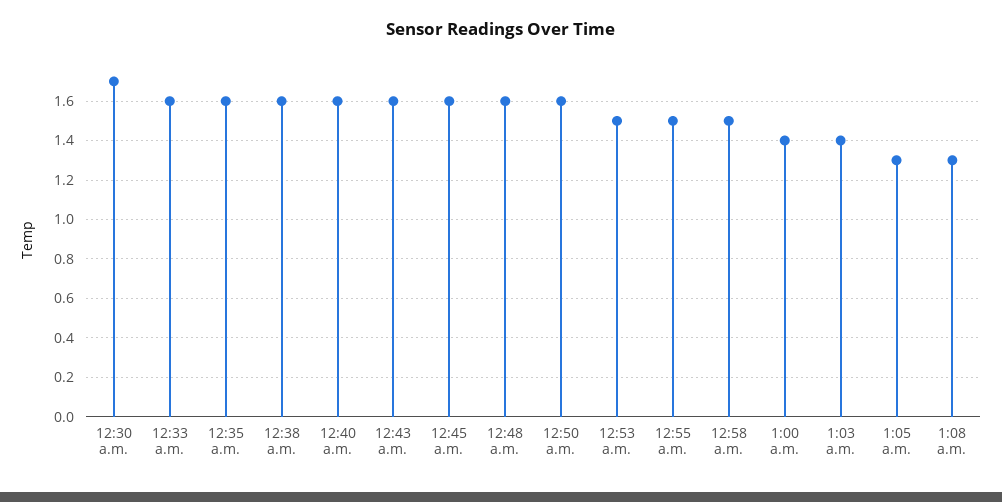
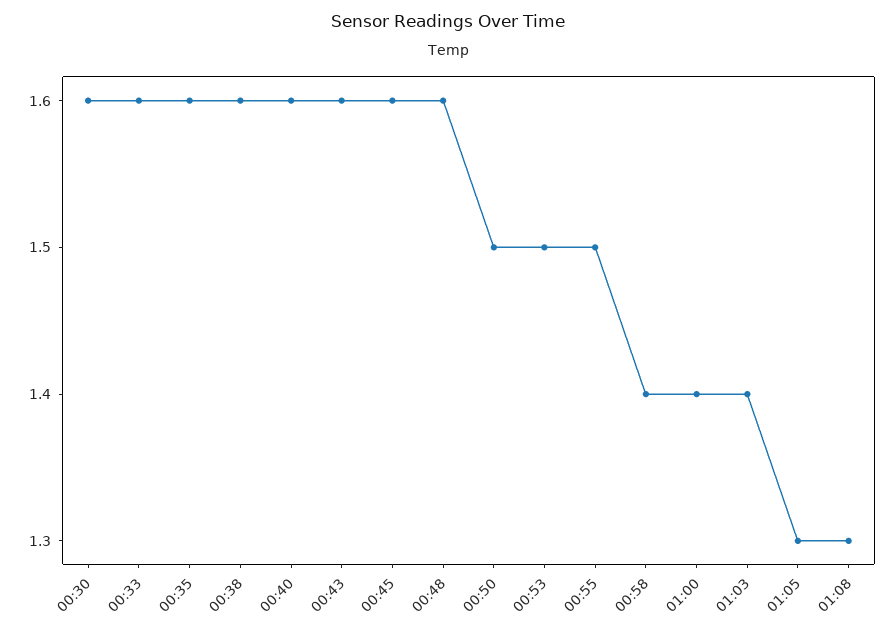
  {
-   "12:30 a.m.": 1.7,
+   "12:30 a.m.": 1.6,
    "12:33 a.m.": 1.6,
    "12:35 a.m.": 1.6,
    "12:38 a.m.": 1.6,
    "12:40 a.m.": 1.6,
    "12:43 a.m.": 1.6,
    "12:45 a.m.": 1.6,
    "12:48 a.m.": 1.6,
-   "12:50 a.m.": 1.6,
+   "12:50 a.m.": 1.5,
    "12:53 a.m.": 1.5,
    "12:55 a.m.": 1.5,
-   "12:58 a.m.": 1.5,
+   "12:58 a.m.": 1.4,
    "1:00 a.m.": 1.4,
    "1:03 a.m.": 1.4,
    "1:05 a.m.": 1.3,
    "1:08 a.m.": 1.3
  }

